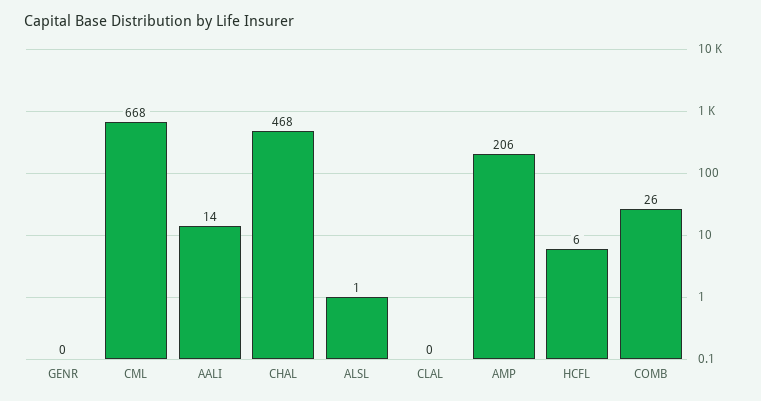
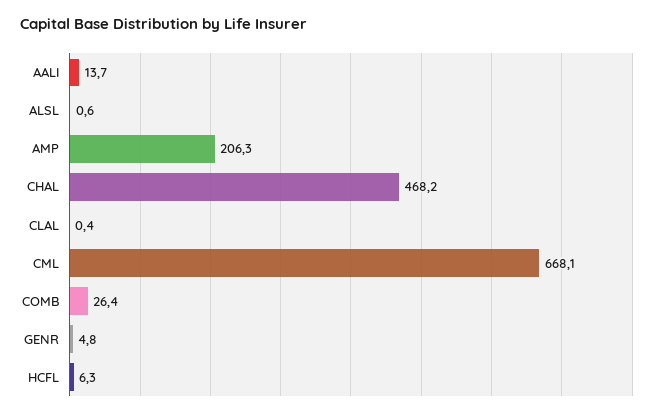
  {
-   "GENR": 0,
+   "GENR": 4.8,
    "CML": 668.1,
    "AALI": 13.7,
    "CHAL": 468.2,
    "ALSL": 0.6,
    "CLAL": 0.4,
    "AMP": 206.3,
    "HCFL": 6.3,
    "COMB": 26.4
  }

